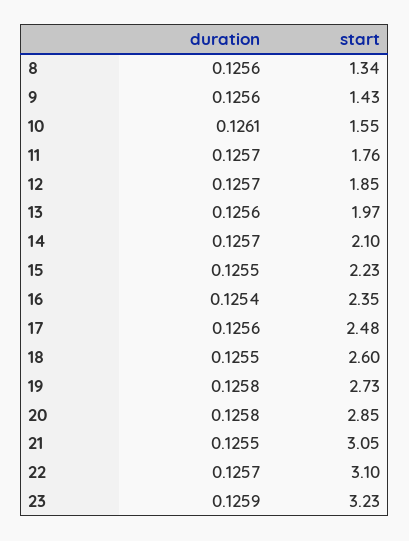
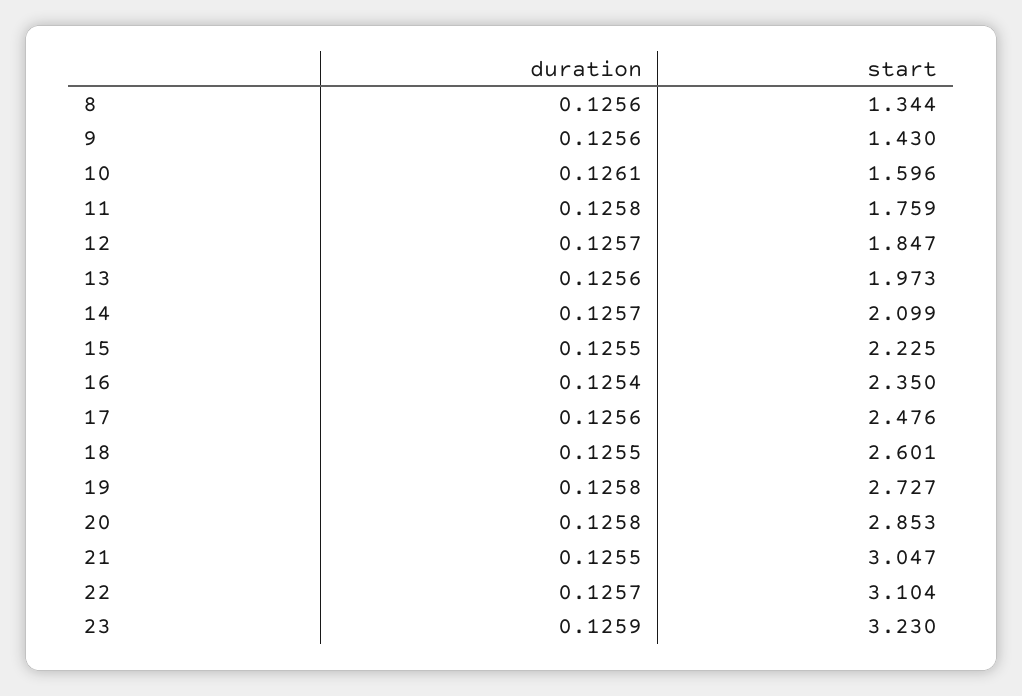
  {
    "duration": {
      "8": 0.1256,
      "9": 0.1256,
      "10": 0.1261,
-     "11": 0.1257,
+     "11": 0.1258,
      "12": 0.1257,
      "13": 0.1256,
      "14": 0.1257,
      "15": 0.1255,
      "16": 0.1254,
      "17": 0.1256,
      "18": 0.1255,
      "19": 0.1258,
      "20": 0.1258,
      "21": 0.1255,
      "22": 0.1257,
      "23": 0.1259
    },
    "start": {
      "8": 1.344,
      "9": 1.43,
-     "10": 1.55,
+     "10": 1.596,
      "11": 1.759,
      "12": 1.847,
      "13": 1.973,
      "14": 2.099,
      "15": 2.225,
      "16": 2.35,
      "17": 2.476,
      "18": 2.601,
      "19": 2.727,
      "20": 2.853,
      "21": 3.047,
      "22": 3.104,
      "23": 3.23
    }
  }

